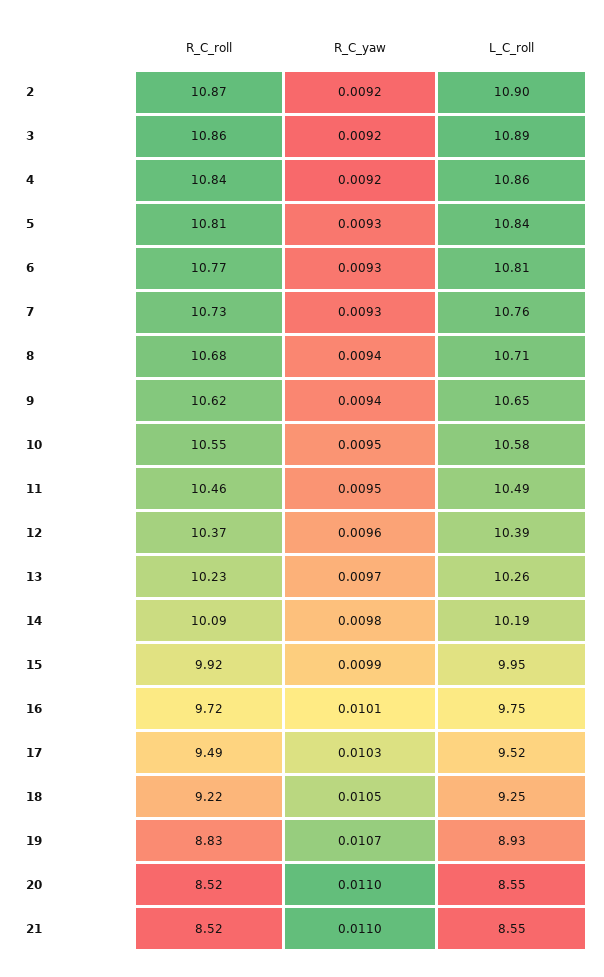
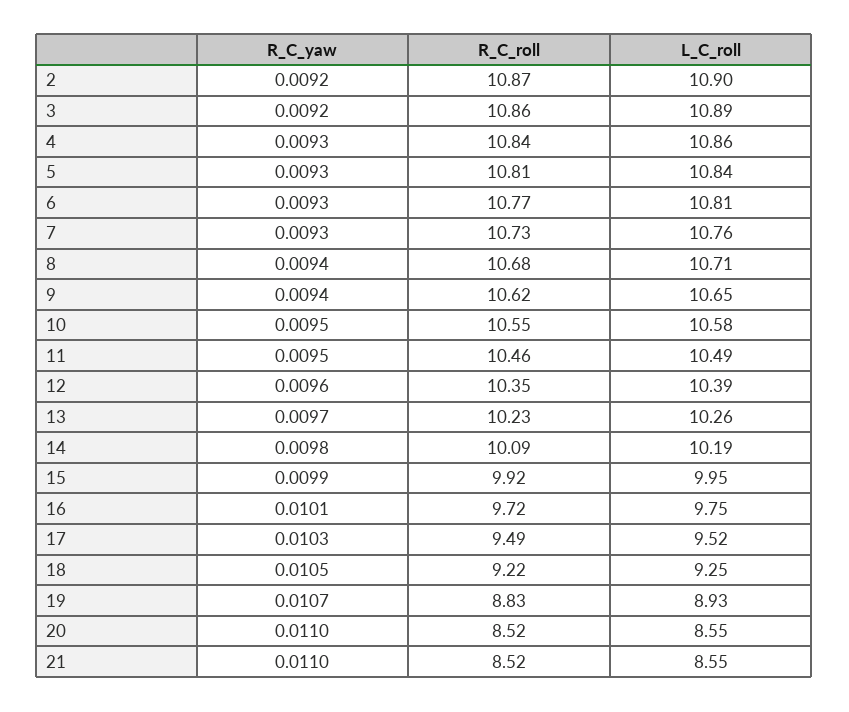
  {
    "R_C_roll": {
      "2": 10.87,
      "3": 10.86,
      "4": 10.84,
      "5": 10.81,
      "6": 10.77,
      "7": 10.73,
      "8": 10.68,
      "9": 10.62,
      "10": 10.55,
      "11": 10.46,
-     "12": 10.37,
+     "12": 10.35,
      "13": 10.23,
      "14": 10.09,
      "15": 9.92,
      "16": 9.72,
      "17": 9.49,
      "18": 9.22,
      "19": 8.83,
      "20": 8.52,
      "21": 8.52
    },
    "R_C_yaw": {
      "2": 0.0092,
      "3": 0.0092,
-     "4": 0.0092,
+     "4": 0.0093,
      "5": 0.0093,
      "6": 0.0093,
      "7": 0.0093,
      "8": 0.0094,
      "9": 0.0094,
      "10": 0.0095,
      "11": 0.0095,
      "12": 0.0096,
      "13": 0.0097,
      "14": 0.0098,
      "15": 0.0099,
      "16": 0.0101,
      "17": 0.0103,
      "18": 0.0105,
      "19": 0.0107,
      "20": 0.011,
      "21": 0.011
    },
    "L_C_roll": {
      "2": 10.9,
      "3": 10.89,
      "4": 10.86,
      "5": 10.84,
      "6": 10.81,
      "7": 10.76,
      "8": 10.71,
      "9": 10.65,
      "10": 10.58,
      "11": 10.49,
      "12": 10.39,
      "13": 10.26,
      "14": 10.19,
      "15": 9.95,
      "16": 9.75,
      "17": 9.52,
      "18": 9.25,
      "19": 8.93,
      "20": 8.55,
      "21": 8.55
    }
  }

